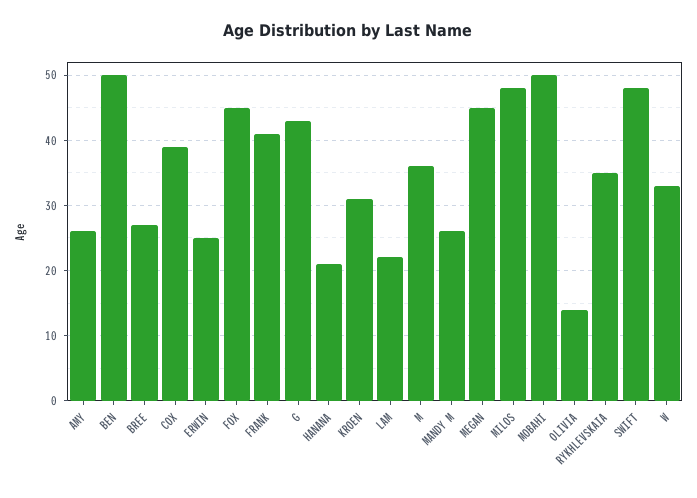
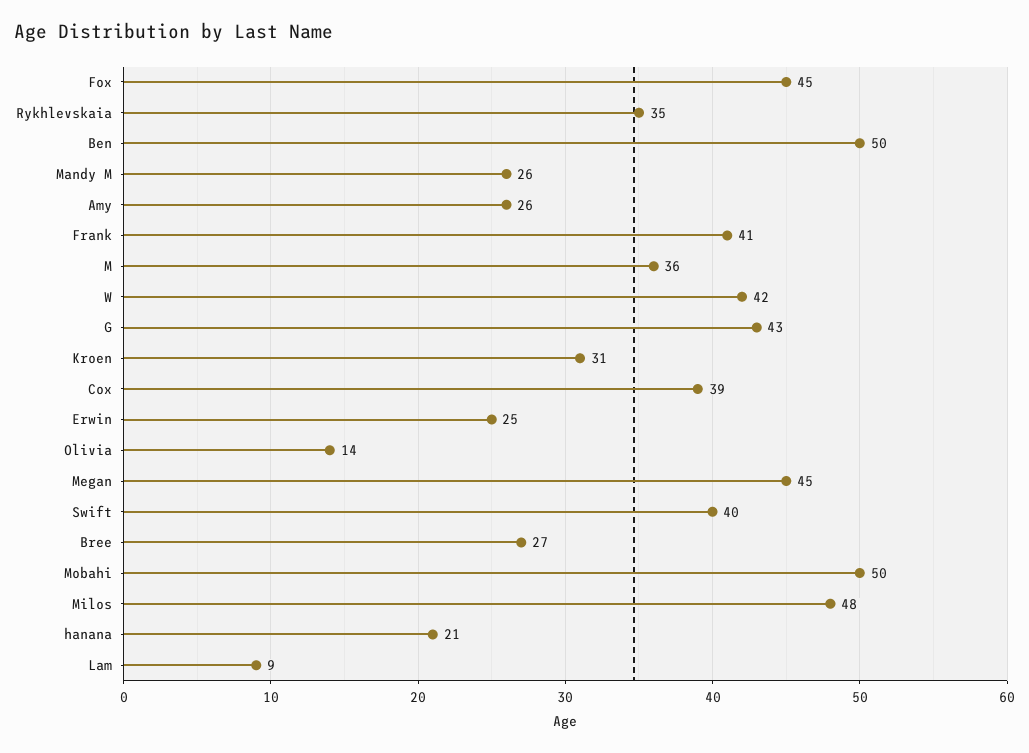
  {
    "AMY": 26,
    "BEN": 50,
    "BREE": 27,
    "COX": 39,
    "ERWIN": 25,
    "FOX": 45,
    "FRANK": 41,
    "G": 43,
    "HANANA": 21,
    "KROEN": 31,
-   "LAM": 22,
+   "LAM": 9,
    "M": 36,
    "MANDY M": 26,
    "MEGAN": 45,
    "MILOS": 48,
    "MOBAHI": 50,
    "OLIVIA": 14,
    "RYKHLEVSKAIA": 35,
-   "SWIFT": 48,
+   "SWIFT": 40,
-   "W": 33
+   "W": 42
  }

